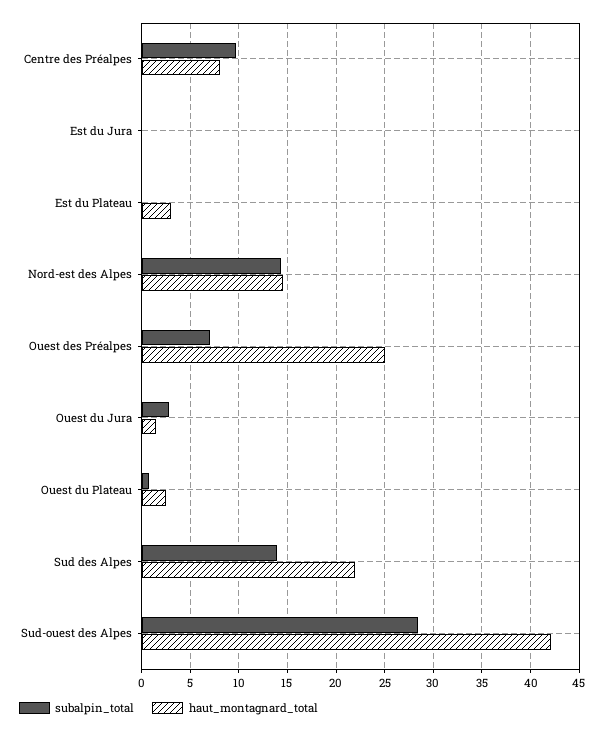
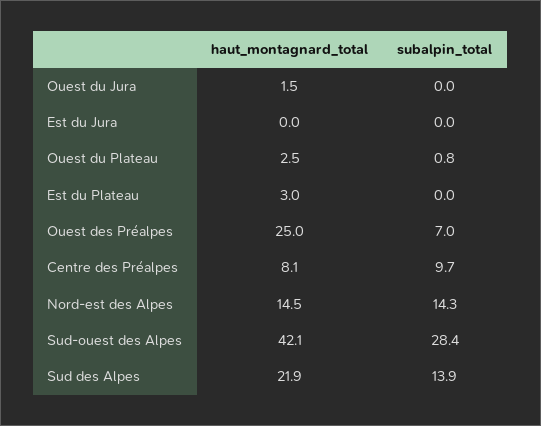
  {
    "subalpin_total": {
      "Centre des Préalpes": 9.7,
      "Est du Jura": 0,
      "Est du Plateau": 0,
      "Nord-est des Alpes": 14.3,
      "Ouest des Préalpes": 7,
-     "Ouest du Jura": 3,
+     "Ouest du Jura": 0,
      "Ouest du Plateau": 0.8,
      "Sud des Alpes": 13.9,
      "Sud-ouest des Alpes": 28.4
    },
    "haut_montagnard_total": {
      "Centre des Préalpes": 8.1,
      "Est du Jura": 0,
      "Est du Plateau": 3,
      "Nord-est des Alpes": 14.5,
      "Ouest des Préalpes": 25,
      "Ouest du Jura": 1.5,
      "Ouest du Plateau": 2.5,
      "Sud des Alpes": 21.9,
      "Sud-ouest des Alpes": 42.1
    }
  }

